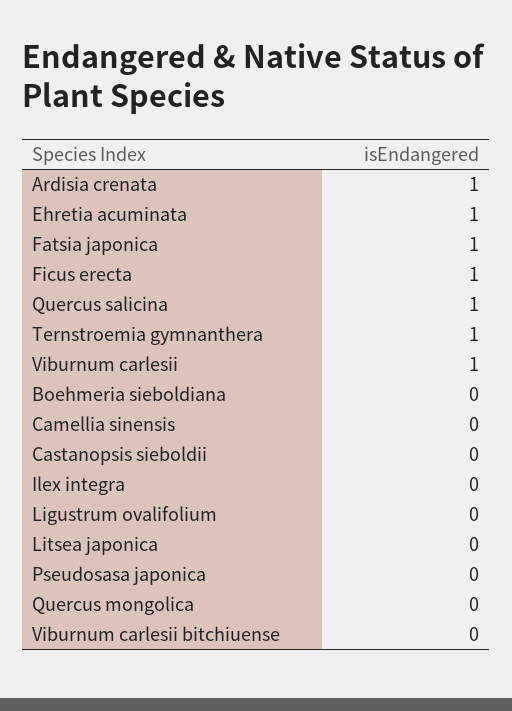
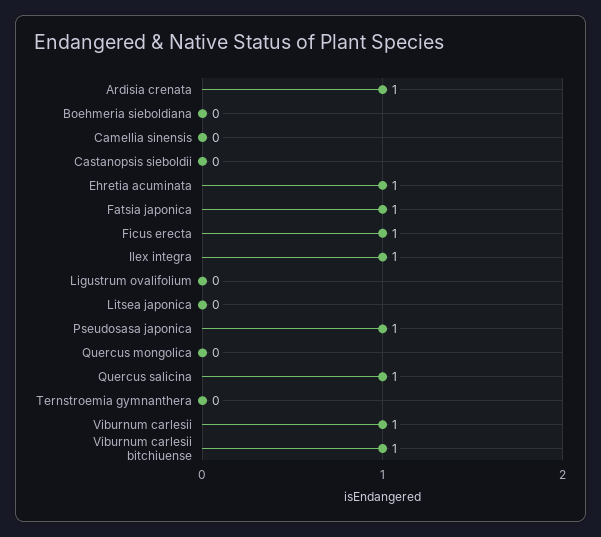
  {
    "Ardisia crenata": 1,
    "Ehretia acuminata": 1,
    "Fatsia japonica": 1,
    "Ficus erecta": 1,
    "Quercus salicina": 1,
-   "Ternstroemia gymnanthera": 1,
+   "Ternstroemia gymnanthera": 0,
    "Viburnum carlesii": 1,
    "Boehmeria sieboldiana": 0,
    "Camellia sinensis": 0,
    "Castanopsis sieboldii": 0,
-   "Ilex integra": 0,
+   "Ilex integra": 1,
    "Ligustrum ovalifolium": 0,
    "Litsea japonica": 0,
-   "Pseudosasa japonica": 0,
+   "Pseudosasa japonica": 1,
    "Quercus mongolica": 0,
-   "Viburnum carlesii bitchiuense": 0
+   "Viburnum carlesii bitchiuense": 1
  }

